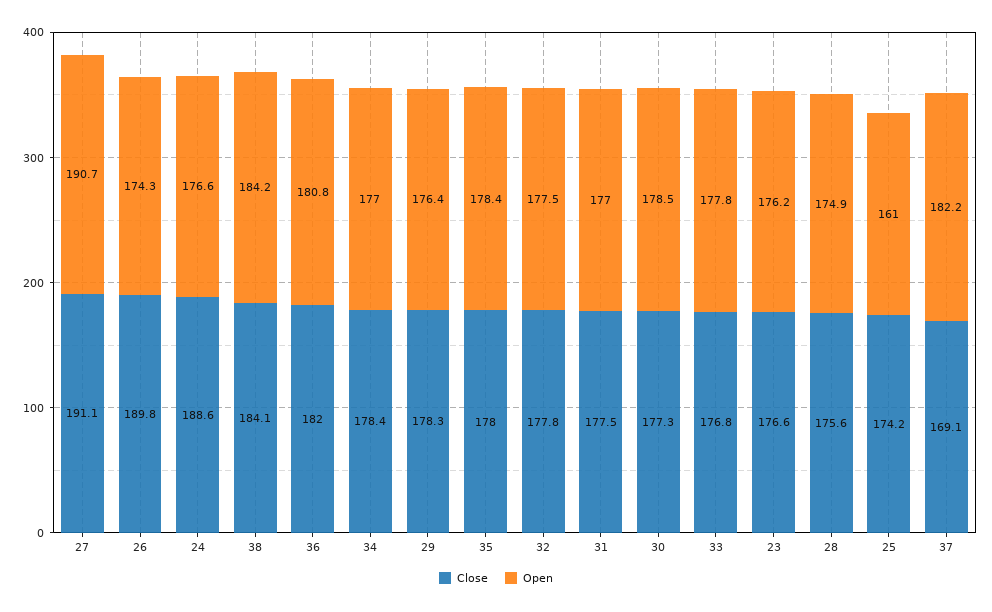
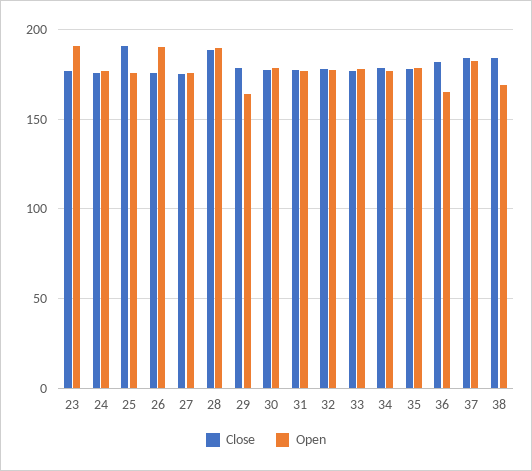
  {
    "Close": {
-     "27": 191.1,
+     "27": 175,
-     "26": 189.8,
+     "26": 175,
-     "24": 188.6,
+     "24": 175,
      "38": 184.1,
      "36": 182,
      "34": 178.4,
      "29": 178.3,
      "35": 178,
      "32": 177.8,
      "31": 177.5,
      "30": 177.3,
      "33": 176.8,
      "23": 176.6,
-     "28": 175.6,
+     "28": 190,
-     "25": 174.2,
+     "25": 190,
-     "37": 169.1
+     "37": 185
    },
    "Open": {
-     "27": 190.7,
+     "27": 175,
-     "26": 174.3,
+     "26": 190,
      "24": 176.6,
-     "38": 184.2,
+     "38": 170,
-     "36": 180.8,
+     "36": 165,
      "34": 177,
-     "29": 176.4,
+     "29": 165,
      "35": 178.4,
      "32": 177.5,
      "31": 177,
      "30": 178.5,
      "33": 177.8,
-     "23": 176.2,
+     "23": 190,
-     "28": 174.9,
+     "28": 190,
-     "25": 161,
+     "25": 175,
      "37": 182.2
    }
  }

